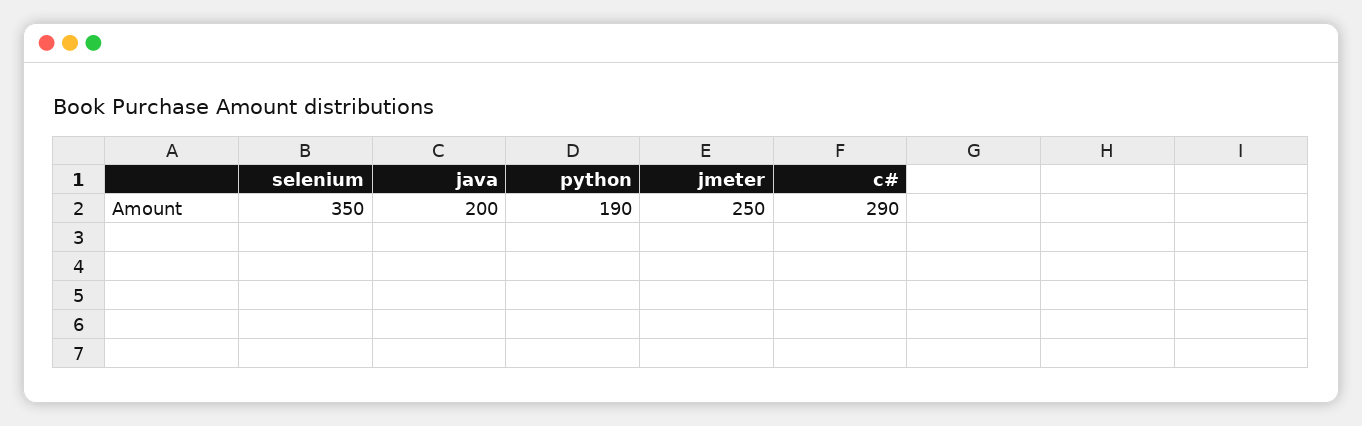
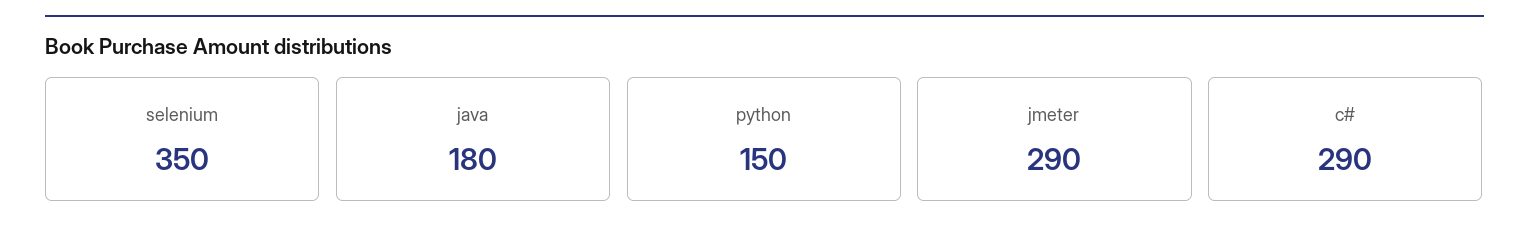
  {
    "selenium": 350,
-   "java": 200,
+   "java": 180,
-   "python": 190,
+   "python": 150,
-   "jmeter": 250,
+   "jmeter": 290,
    "c#": 290
  }

